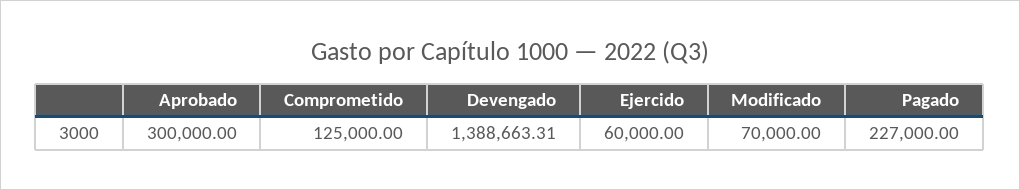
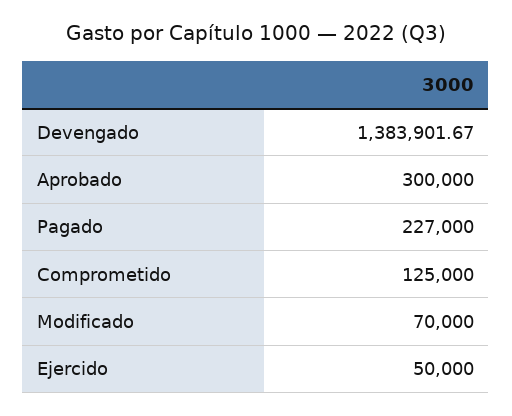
  {
    "Aprobado": 300000,
    "Comprometido": 125000,
-   "Devengado": 1388663.31,
+   "Devengado": 1383901.67,
-   "Ejercido": 60000,
+   "Ejercido": 50000,
    "Modificado": 70000,
    "Pagado": 227000
  }

